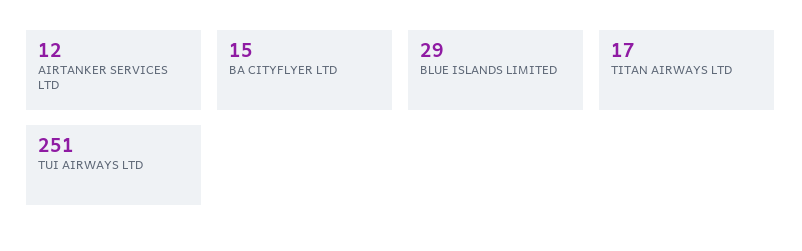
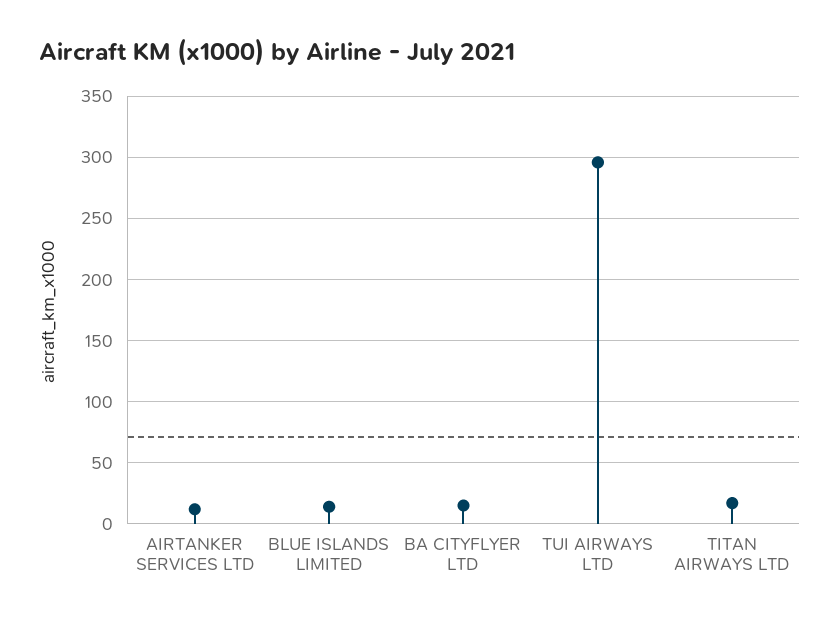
  {
    "AIRTANKER SERVICES LTD": 12,
    "BA CITYFLYER LTD": 15,
-   "BLUE ISLANDS LIMITED": 29,
+   "BLUE ISLANDS LIMITED": 15,
    "TITAN AIRWAYS LTD": 17,
-   "TUI AIRWAYS LTD": 251
+   "TUI AIRWAYS LTD": 295
  }

